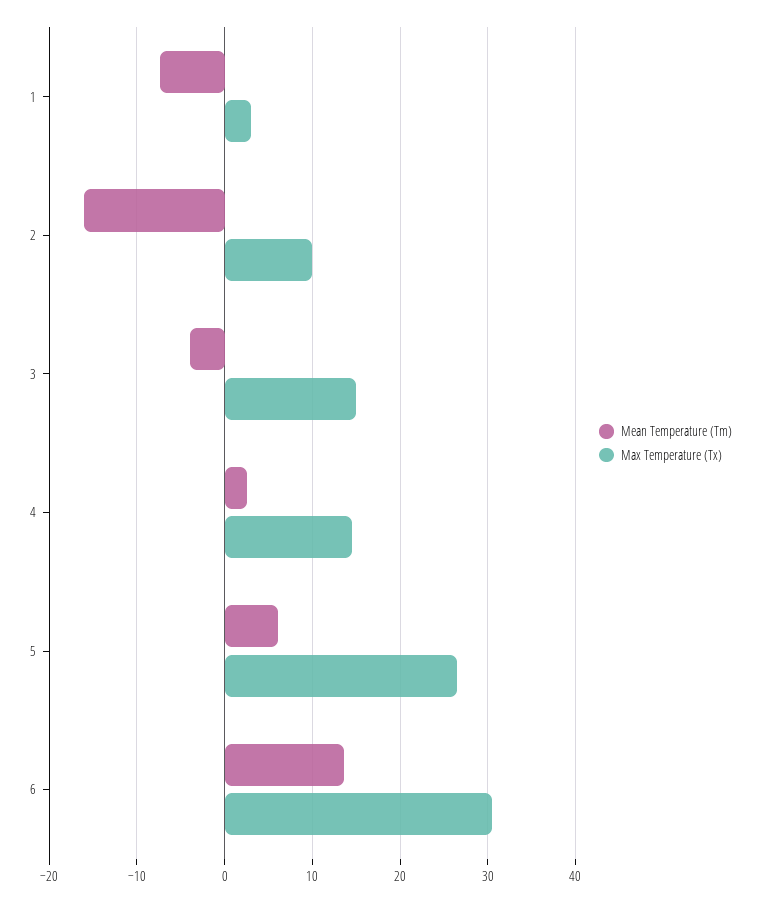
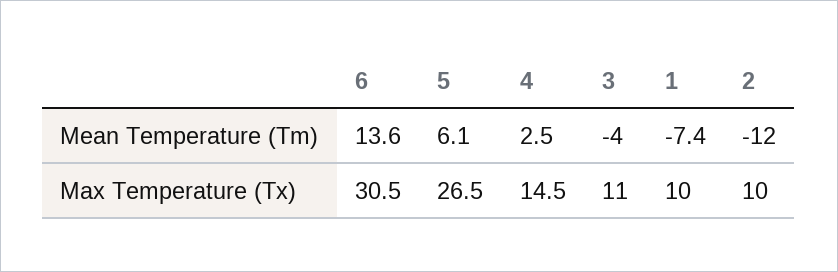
  {
    "Mean Temperature (Tm)": {
      "1": -7.4,
-     "2": -16,
+     "2": -12,
      "3": -4,
      "4": 2.5,
      "5": 6.1,
      "6": 13.6
    },
    "Max Temperature (Tx)": {
-     "1": 3,
+     "1": 10,
      "2": 10,
-     "3": 15,
+     "3": 11,
      "4": 14.5,
      "5": 26.5,
      "6": 30.5
    }
  }

